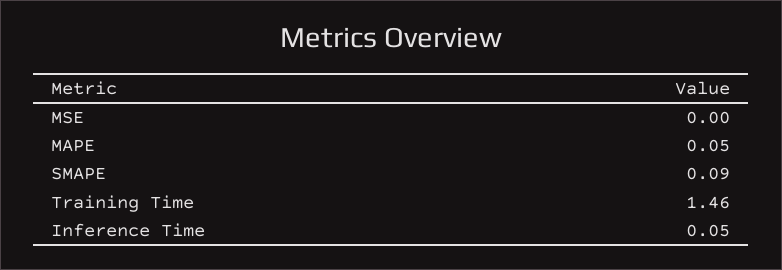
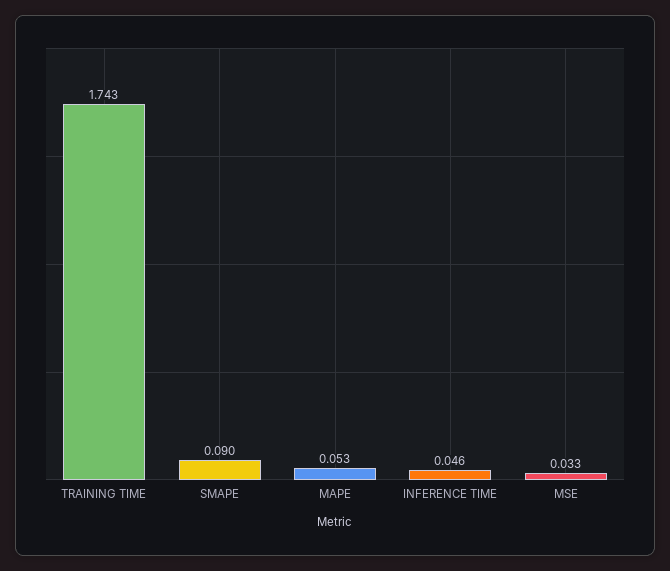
  {
-   "MSE": 0,
+   "MSE": 0.033,
    "MAPE": 0.053,
    "SMAPE": 0.09,
-   "Training Time": 1.46,
+   "Training Time": 1.743,
    "Inference Time": 0.046
  }

